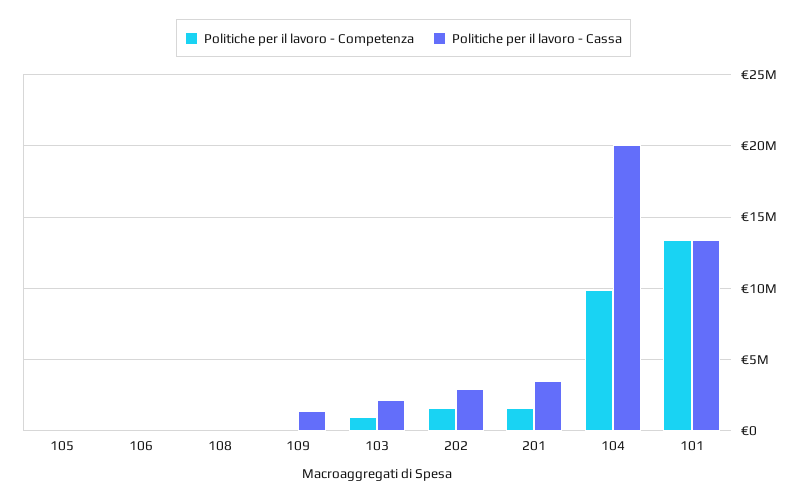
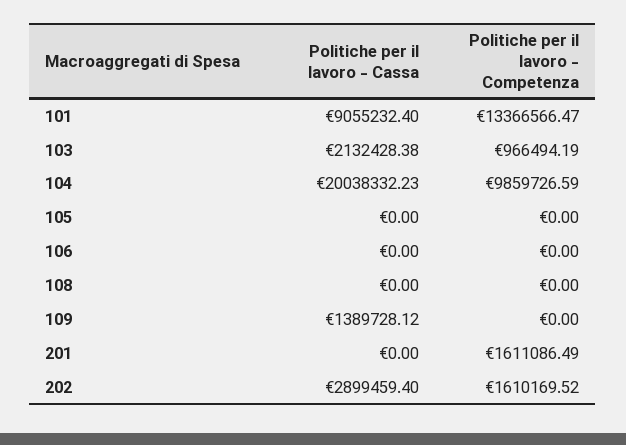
  {
    "Politiche per il lavoro - Competenza": {
      "105": 0,
      "106": 0,
      "108": 0,
      "109": 0,
      "103": 966494.19,
      "202": 1610169.52,
      "201": 1611086.49,
      "104": 9859726.59,
      "101": 13366566.47
    },
    "Politiche per il lavoro - Cassa": {
      "105": 0,
      "106": 0,
      "108": 0,
      "109": 1389728.12,
      "103": 2132428.38,
      "202": 2899459.4,
-     "201": 3500000,
+     "201": 0,
      "104": 20038332.23,
-     "101": 13500000
+     "101": 9055232.4
    }
  }

